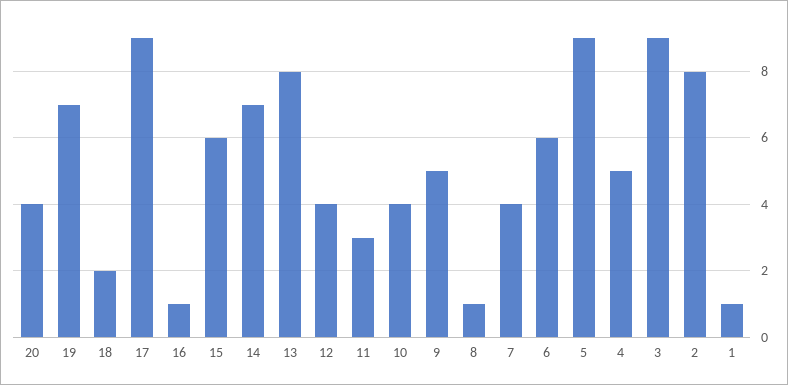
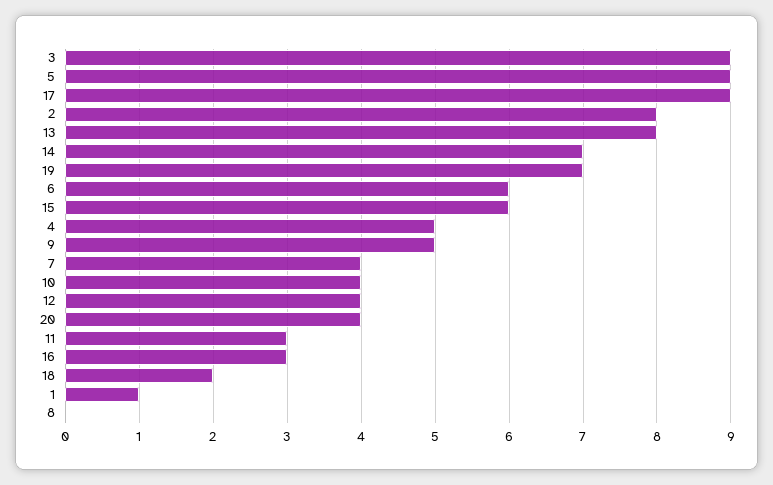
  {
    "20": 4,
    "19": 7,
    "18": 2,
    "17": 9,
-   "16": 1,
+   "16": 3,
    "15": 6,
    "14": 7,
    "13": 8,
    "12": 4,
    "11": 3,
    "10": 4,
    "9": 5,
-   "8": 1,
+   "8": 0,
    "7": 4,
    "6": 6,
    "5": 9,
    "4": 5,
    "3": 9,
    "2": 8,
    "1": 1
  }

